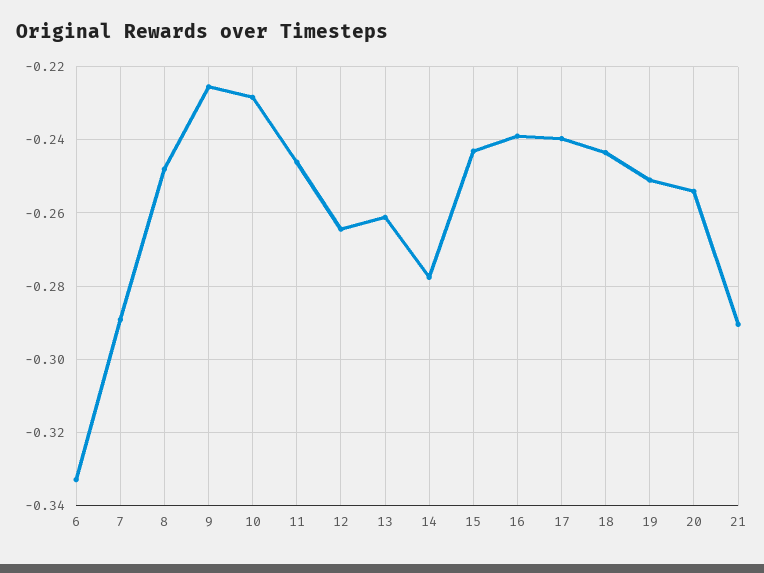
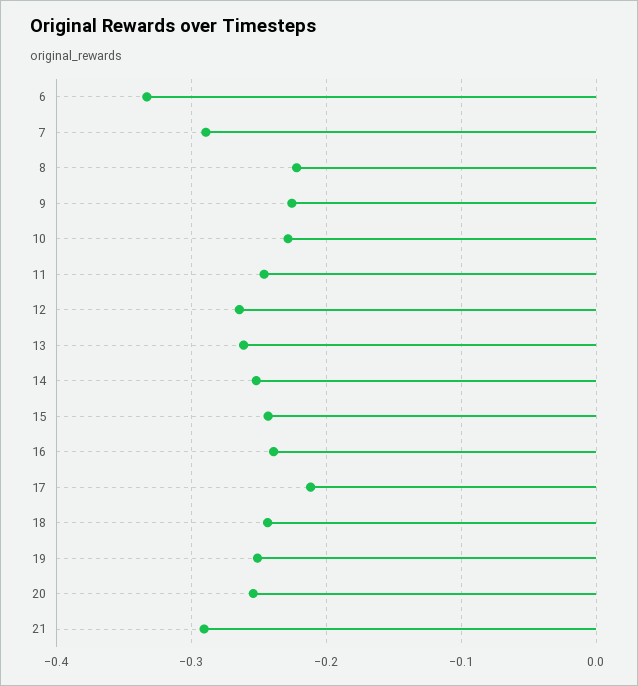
  {
    "6": -0.332,
    "7": -0.29,
-   "8": -0.248,
+   "8": -0.22,
    "9": -0.226,
    "10": -0.228,
    "11": -0.246,
    "12": -0.264,
    "13": -0.262,
-   "14": -0.278,
+   "14": -0.25,
    "15": -0.244,
    "16": -0.24,
-   "17": -0.24,
+   "17": -0.21,
    "18": -0.244,
    "19": -0.252,
    "20": -0.254,
    "21": -0.29
  }

